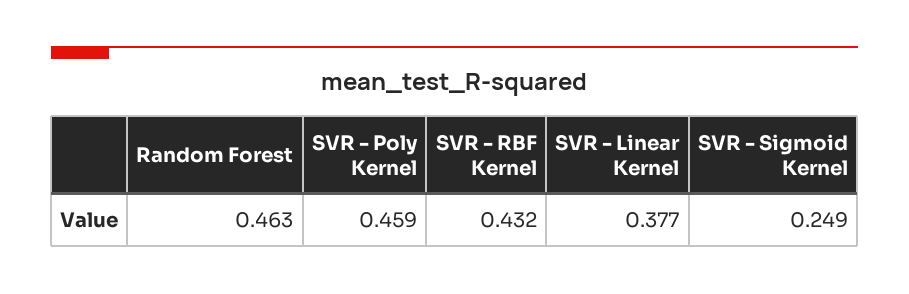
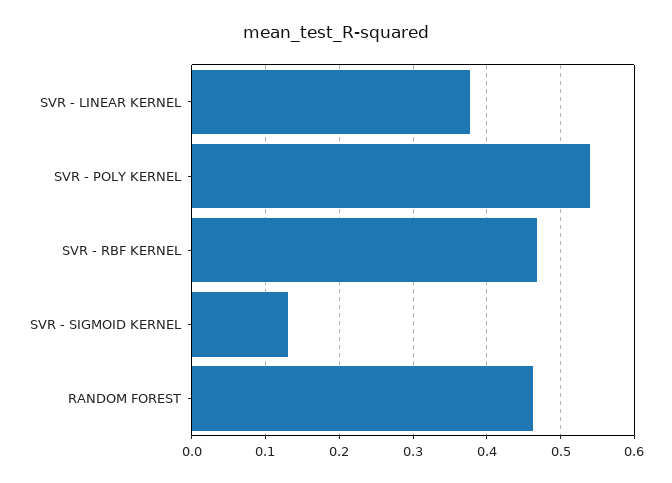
  {
    "Random Forest": 0.463,
-   "SVR - Poly Kernel": 0.459,
+   "SVR - Poly Kernel": 0.54,
-   "SVR - RBF Kernel": 0.432,
+   "SVR - RBF Kernel": 0.47,
    "SVR - Linear Kernel": 0.377,
-   "SVR - Sigmoid Kernel": 0.249
+   "SVR - Sigmoid Kernel": 0.13
  }

